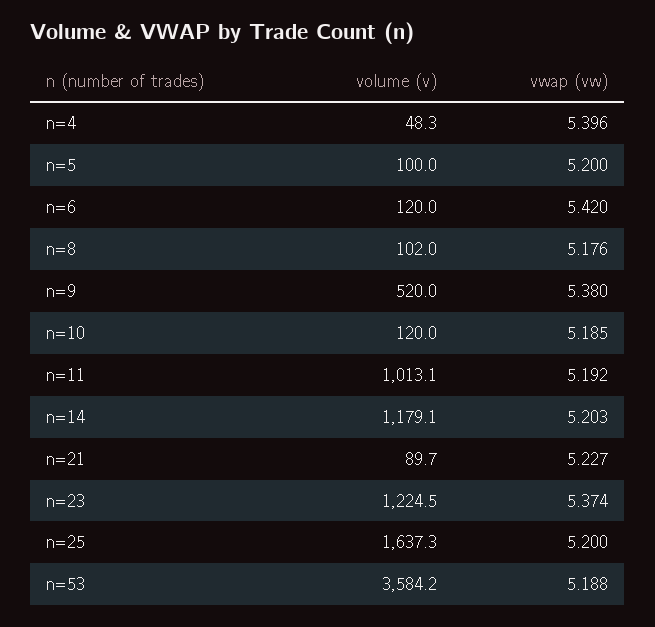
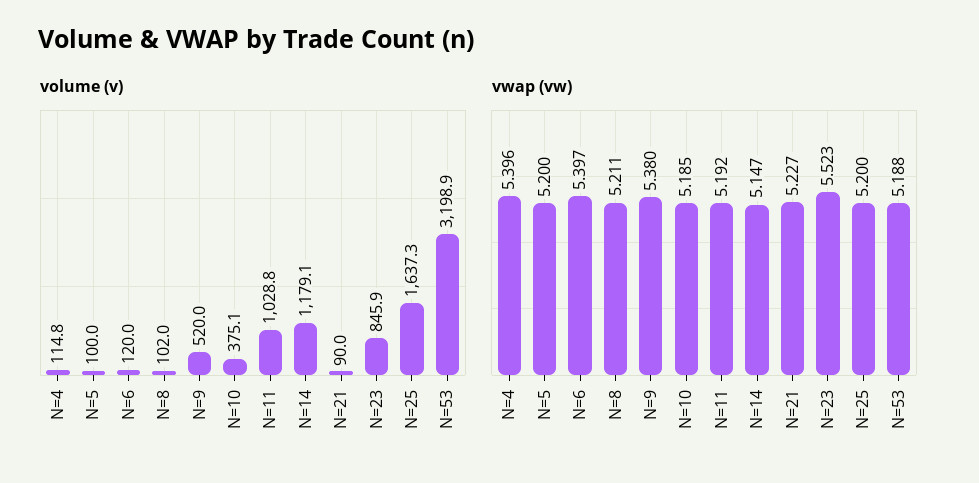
  {
    "volume (v)": {
-     "n=4": 48.3,
+     "n=4": 114.8,
      "n=5": 100,
      "n=6": 120,
      "n=8": 102,
      "n=9": 520,
-     "n=10": 120,
+     "n=10": 375.1,
-     "n=11": 1013.1,
+     "n=11": 1028.8,
      "n=14": 1179.1,
-     "n=21": 89.7,
+     "n=21": 90,
-     "n=23": 1224.5,
+     "n=23": 845.9,
      "n=25": 1637.3,
-     "n=53": 3584.2
+     "n=53": 3198.9
    },
    "vwap (vw)": {
      "n=4": 5.396,
      "n=5": 5.2,
-     "n=6": 5.42,
+     "n=6": 5.397,
-     "n=8": 5.176,
+     "n=8": 5.211,
      "n=9": 5.38,
      "n=10": 5.185,
      "n=11": 5.192,
-     "n=14": 5.203,
+     "n=14": 5.147,
      "n=21": 5.227,
-     "n=23": 5.374,
+     "n=23": 5.523,
      "n=25": 5.2,
      "n=53": 5.188
    }
  }

